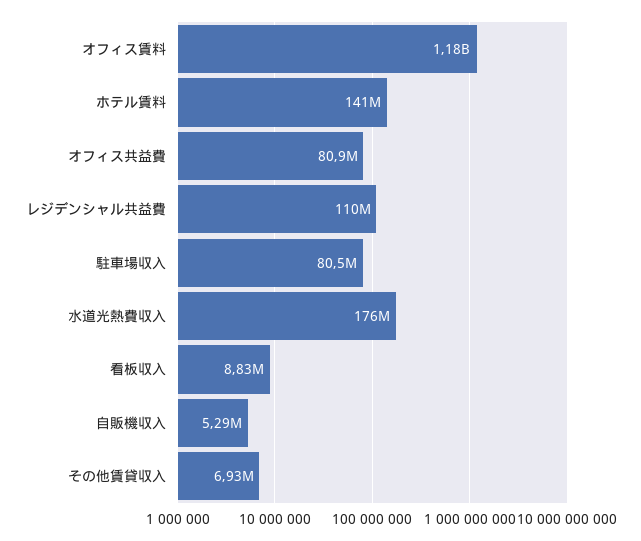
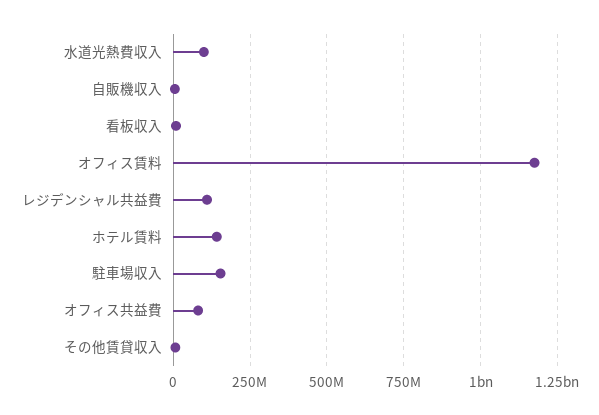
  {
    "オフィス賃料": 1180000000,
    "ホテル賃料": 141000000,
    "オフィス共益費": 80900000,
    "レジデンシャル共益費": 110000000,
-   "駐車場収入": 80500000,
+   "駐車場収入": 150000000,
-   "水道光熱費収入": 176000000,
+   "水道光熱費収入": 100000000,
    "看板収入": 8830000,
    "自販機収入": 5290000,
    "その他賃貸収入": 6930000
  }

